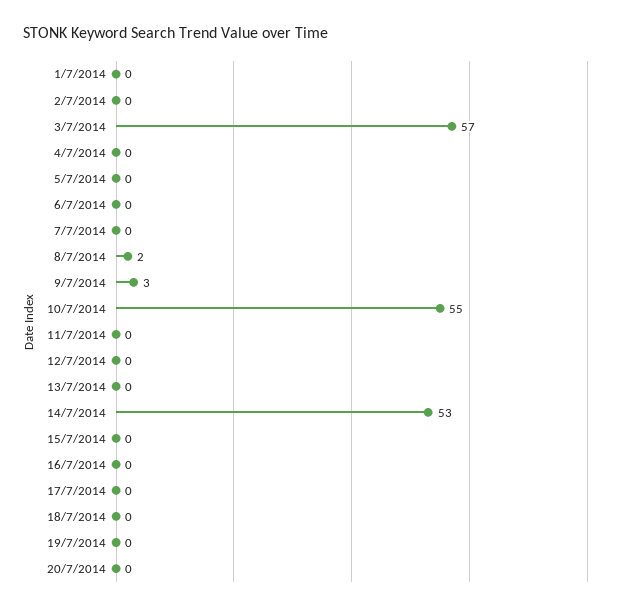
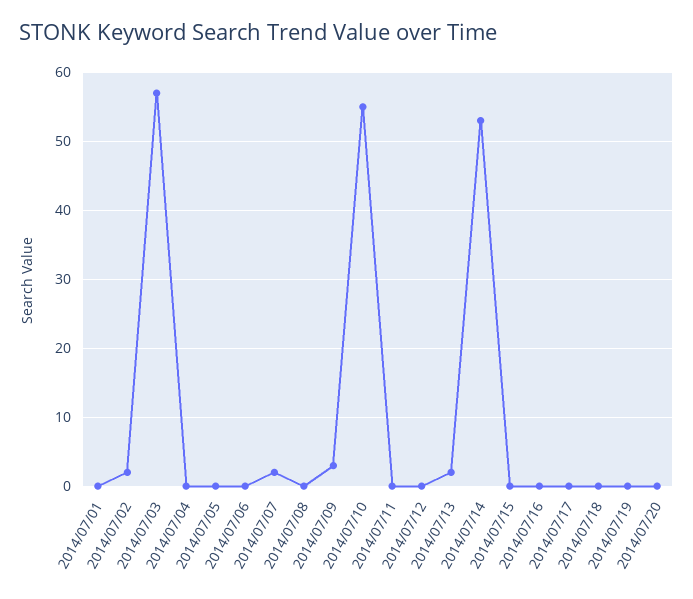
  {
    "1/7/2014": 0,
-   "2/7/2014": 0,
+   "2/7/2014": 2,
    "3/7/2014": 57,
    "4/7/2014": 0,
    "5/7/2014": 0,
    "6/7/2014": 0,
-   "7/7/2014": 0,
+   "7/7/2014": 2,
-   "8/7/2014": 2,
+   "8/7/2014": 0,
    "9/7/2014": 3,
    "10/7/2014": 55,
    "11/7/2014": 0,
    "12/7/2014": 0,
-   "13/7/2014": 0,
+   "13/7/2014": 2,
    "14/7/2014": 53,
    "15/7/2014": 0,
    "16/7/2014": 0,
    "17/7/2014": 0,
    "18/7/2014": 0,
    "19/7/2014": 0,
    "20/7/2014": 0
  }

